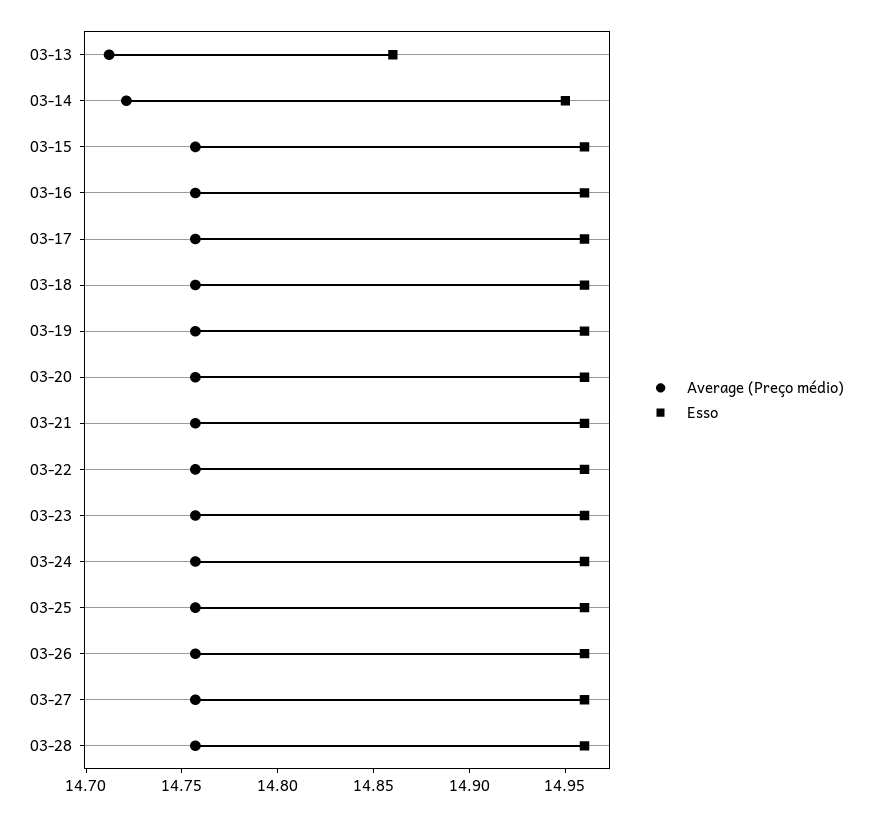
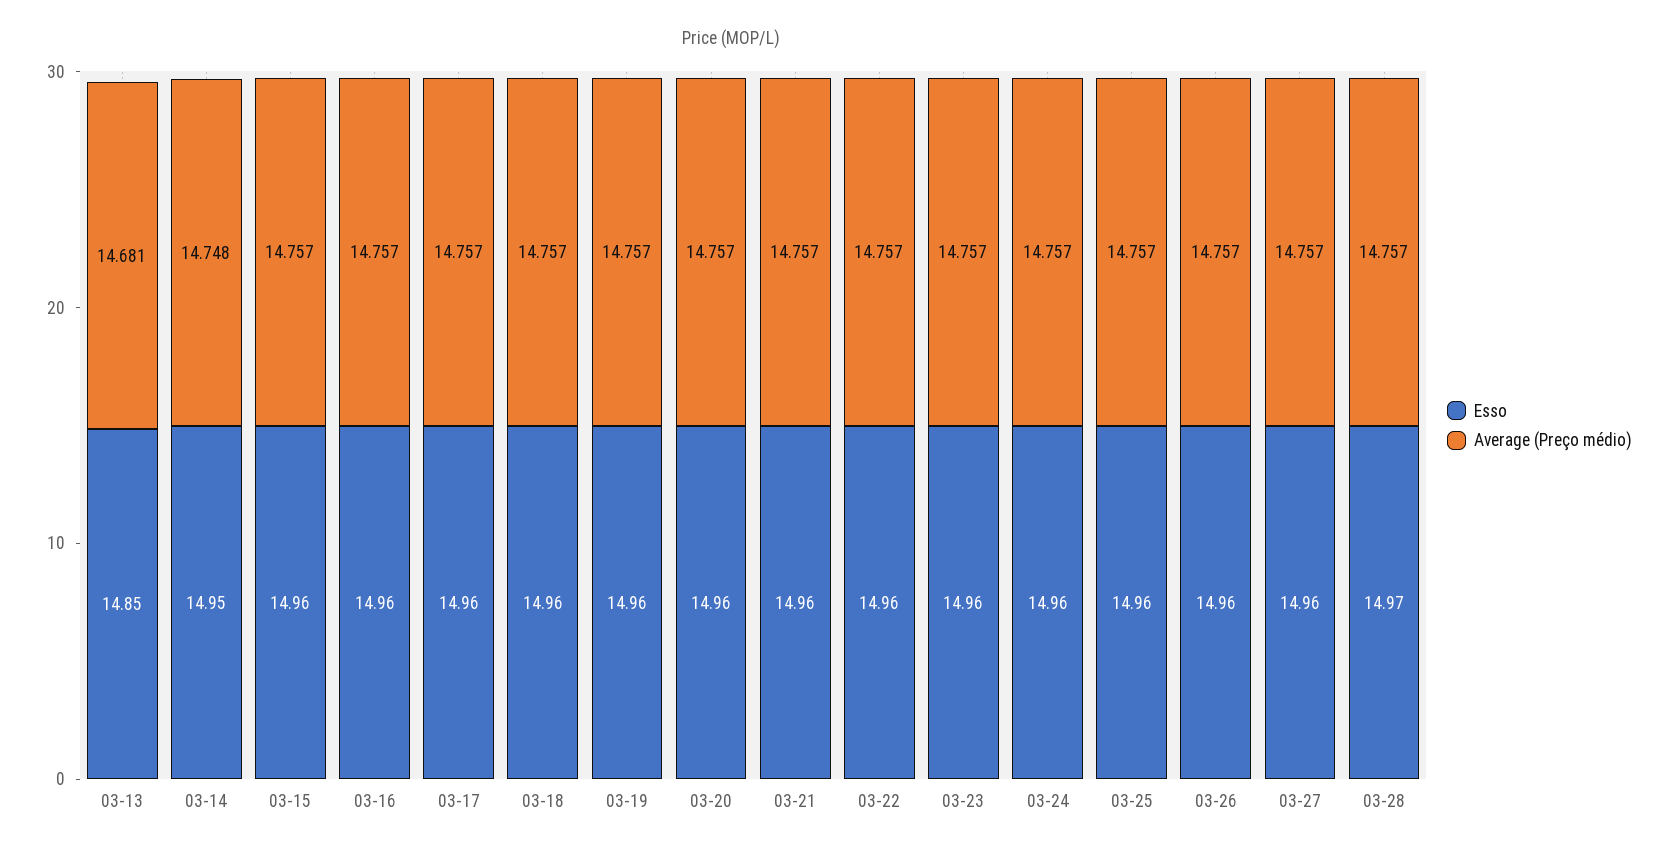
  {
    "Average (Preço médio)": {
-     "03-13": 14.71,
+     "03-13": 14.681,
-     "03-14": 14.72,
+     "03-14": 14.748,
      "03-15": 14.757,
      "03-16": 14.757,
      "03-17": 14.757,
      "03-18": 14.757,
      "03-19": 14.757,
      "03-20": 14.757,
      "03-21": 14.757,
      "03-22": 14.757,
      "03-23": 14.757,
      "03-24": 14.757,
      "03-25": 14.757,
      "03-26": 14.757,
      "03-27": 14.757,
      "03-28": 14.757
    },
    "Esso": {
-     "03-13": 14.86,
+     "03-13": 14.85,
      "03-14": 14.95,
      "03-15": 14.96,
      "03-16": 14.96,
      "03-17": 14.96,
      "03-18": 14.96,
      "03-19": 14.96,
      "03-20": 14.96,
      "03-21": 14.96,
      "03-22": 14.96,
      "03-23": 14.96,
      "03-24": 14.96,
      "03-25": 14.96,
      "03-26": 14.96,
      "03-27": 14.96,
-     "03-28": 14.96
+     "03-28": 14.97
    }
  }

